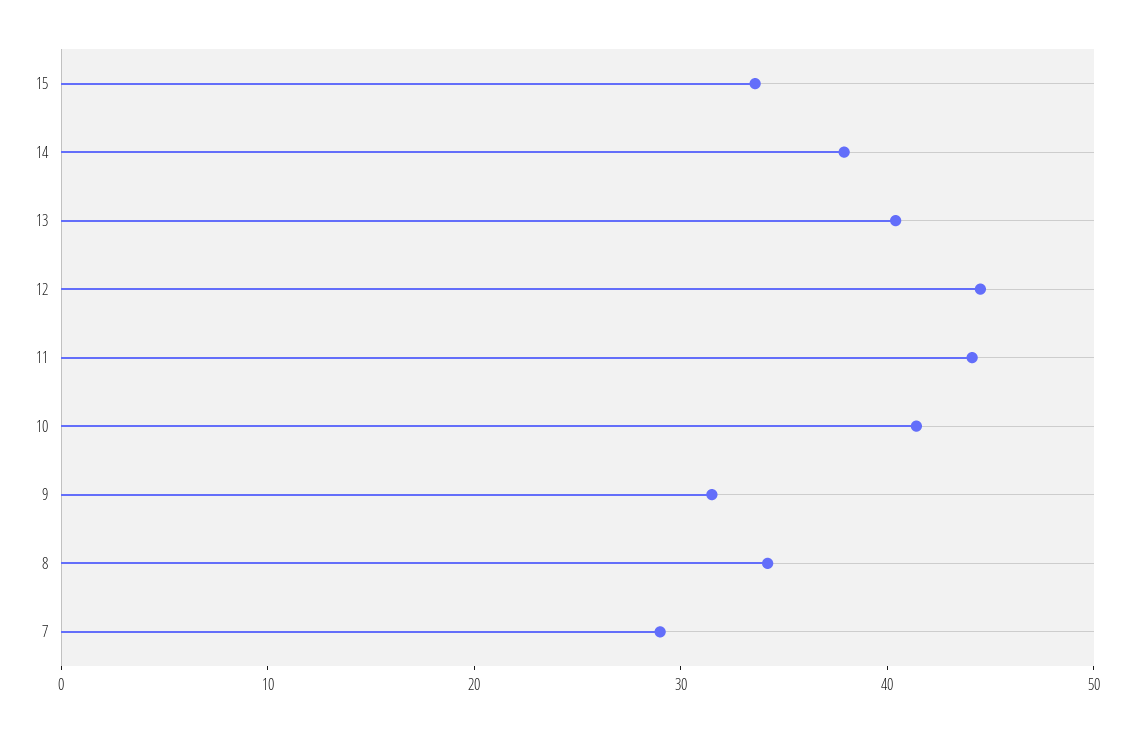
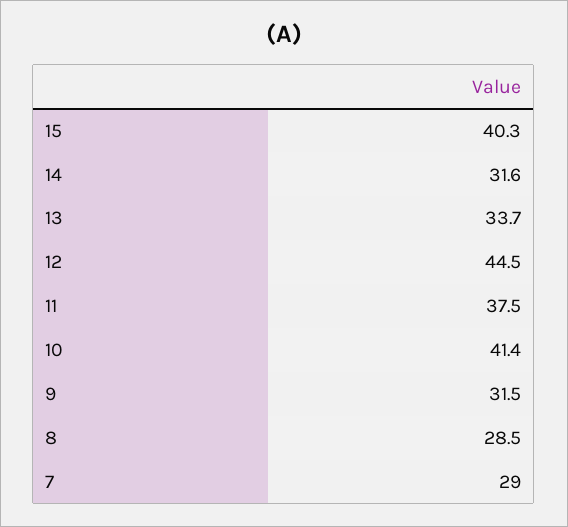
  {
-   "15": 34,
+   "15": 40.3,
-   "14": 38,
+   "14": 31.6,
-   "13": 40,
+   "13": 33.7,
    "12": 44.5,
-   "11": 44,
+   "11": 37.5,
    "10": 41.4,
    "9": 31.5,
-   "8": 34,
+   "8": 28.5,
    "7": 29
  }

